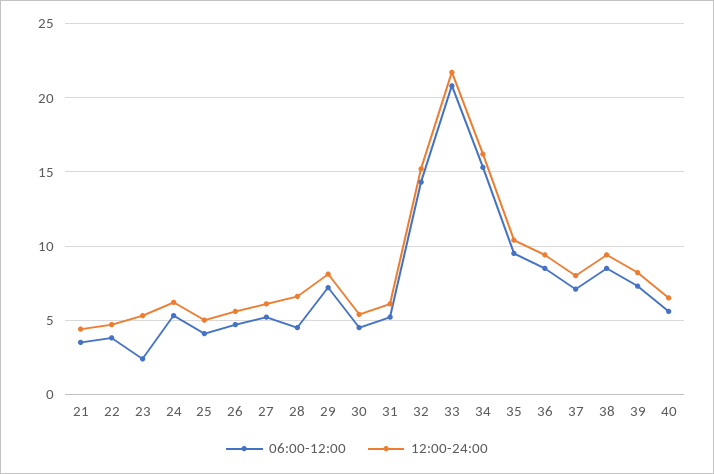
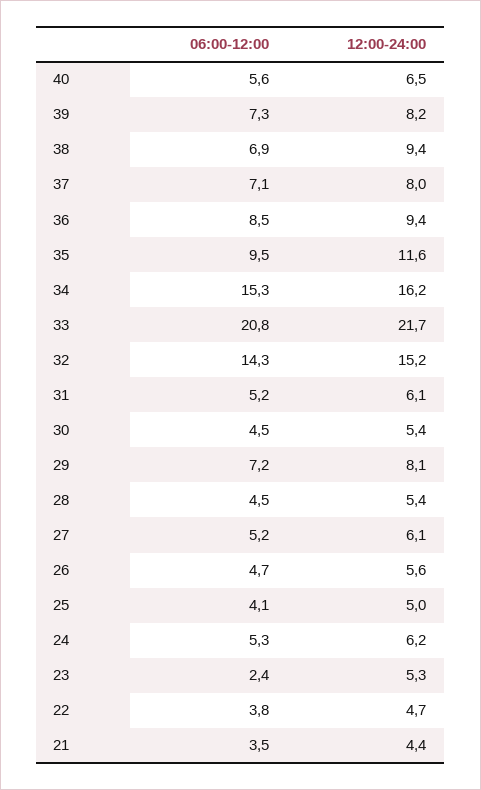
  {
    "06:00-12:00": {
      "21": 3.5,
      "22": 3.8,
      "23": 2.4,
      "24": 5.3,
      "25": 4.1,
      "26": 4.7,
      "27": 5.2,
      "28": 4.5,
      "29": 7.2,
      "30": 4.5,
      "31": 5.2,
      "32": 14.3,
      "33": 20.8,
      "34": 15.3,
      "35": 9.5,
      "36": 8.5,
      "37": 7.1,
-     "38": 8.5,
+     "38": 6.9,
      "39": 7.3,
      "40": 5.6
    },
    "12:00-24:00": {
      "21": 4.4,
      "22": 4.7,
      "23": 5.3,
      "24": 6.2,
      "25": 5,
      "26": 5.6,
      "27": 6.1,
-     "28": 6.5,
+     "28": 5.4,
      "29": 8.1,
      "30": 5.4,
      "31": 6.1,
      "32": 15.2,
      "33": 21.7,
      "34": 16.2,
-     "35": 10.5,
+     "35": 11.6,
      "36": 9.4,
      "37": 8,
      "38": 9.4,
      "39": 8.2,
      "40": 6.5
    }
  }

